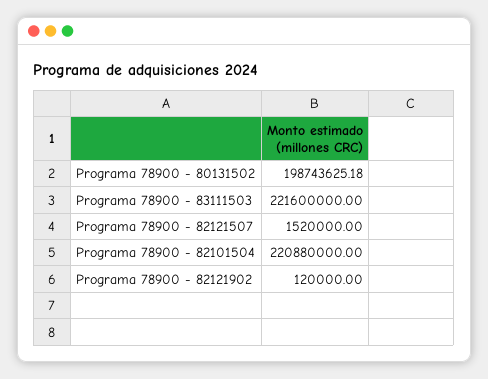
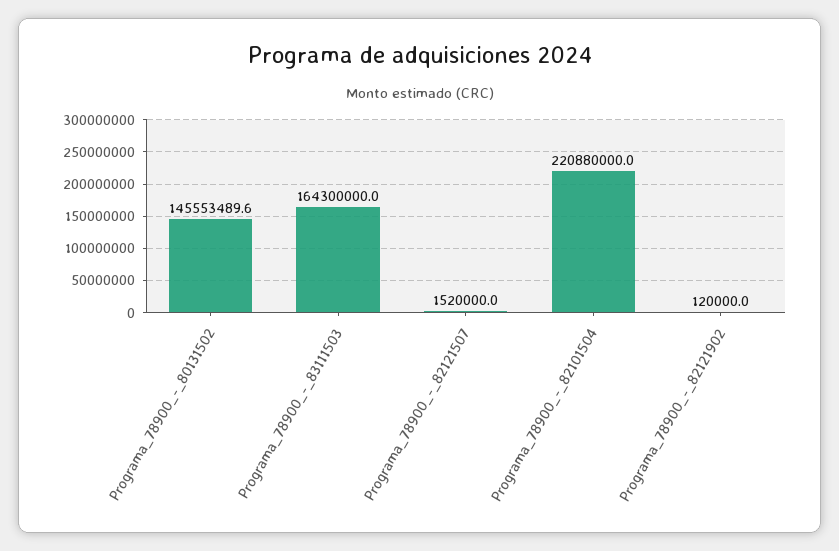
  {
-   "Programa 78900 - 80131502": 198743625.18,
+   "Programa 78900 - 80131502": 145553489.6,
-   "Programa 78900 - 83111503": 221600000,
+   "Programa 78900 - 83111503": 164300000,
    "Programa 78900 - 82121507": 1520000,
    "Programa 78900 - 82101504": 220880000,
    "Programa 78900 - 82121902": 120000
  }

